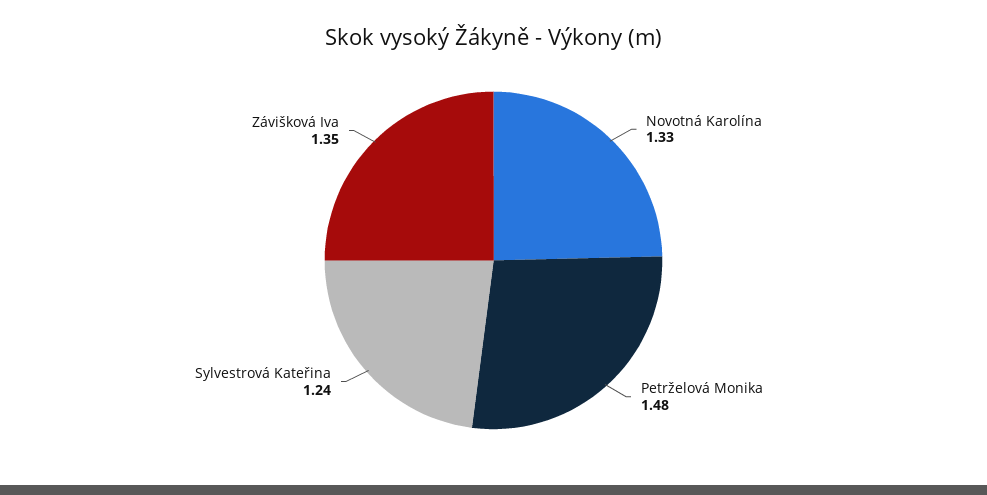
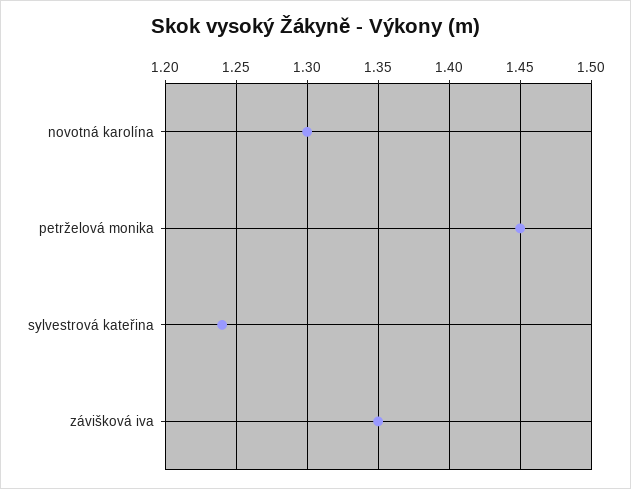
  {
-   "Novotná Karolína": 1.33,
+   "Novotná Karolína": 1.3,
-   "Petrželová Monika": 1.48,
+   "Petrželová Monika": 1.45,
    "Sylvestrová Kateřina": 1.24,
    "Závišková Iva": 1.35
  }

